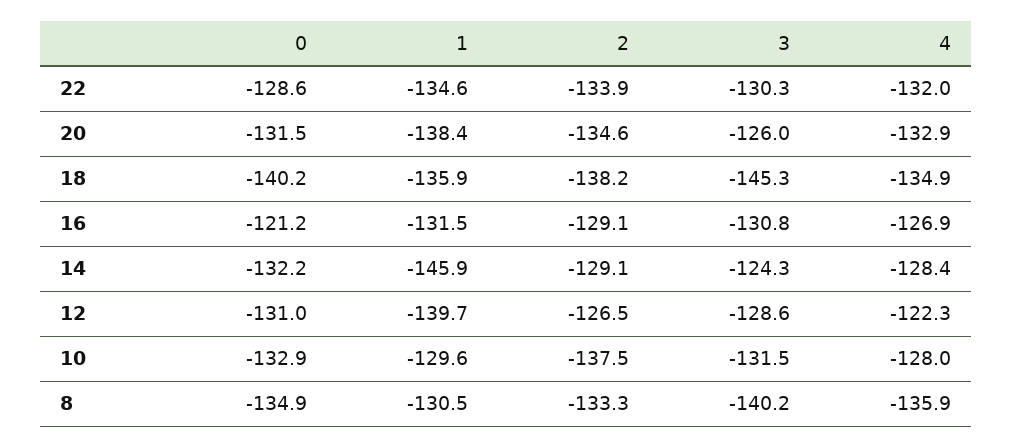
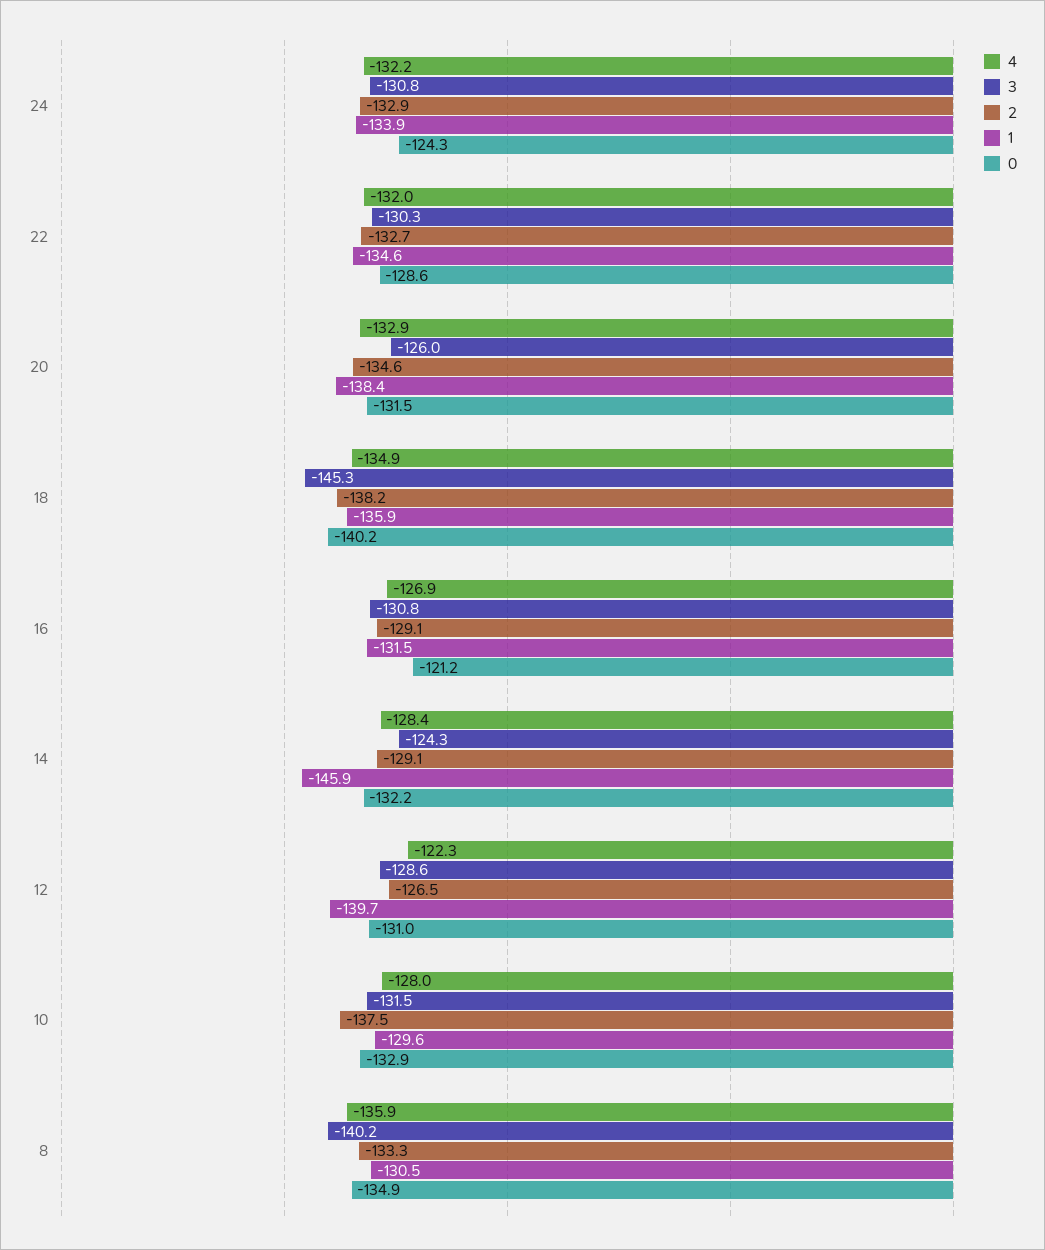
  {
    "0": {
      "22": -128.6,
      "20": -131.5,
      "18": -140.2,
      "16": -121.2,
      "14": -132.2,
      "12": -131,
      "10": -132.9,
-     "8": -134.9
+     "8": -134.9,
+     "24": -124.3
    },
    "1": {
      "22": -134.6,
      "20": -138.4,
      "18": -135.9,
      "16": -131.5,
      "14": -145.9,
      "12": -139.7,
      "10": -129.6,
-     "8": -130.5
+     "8": -130.5,
+     "24": -133.9
    },
    "2": {
-     "22": -133.9,
+     "22": -132.7,
      "20": -134.6,
      "18": -138.2,
      "16": -129.1,
      "14": -129.1,
      "12": -126.5,
      "10": -137.5,
-     "8": -133.3
+     "8": -133.3,
+     "24": -132.9
    },
    "3": {
      "22": -130.3,
      "20": -126,
      "18": -145.3,
      "16": -130.8,
      "14": -124.3,
      "12": -128.6,
      "10": -131.5,
-     "8": -140.2
+     "8": -140.2,
+     "24": -130.8
    },
    "4": {
      "22": -132,
      "20": -132.9,
      "18": -134.9,
      "16": -126.9,
      "14": -128.4,
      "12": -122.3,
      "10": -128,
-     "8": -135.9
+     "8": -135.9,
+     "24": -132.2
    }
  }

